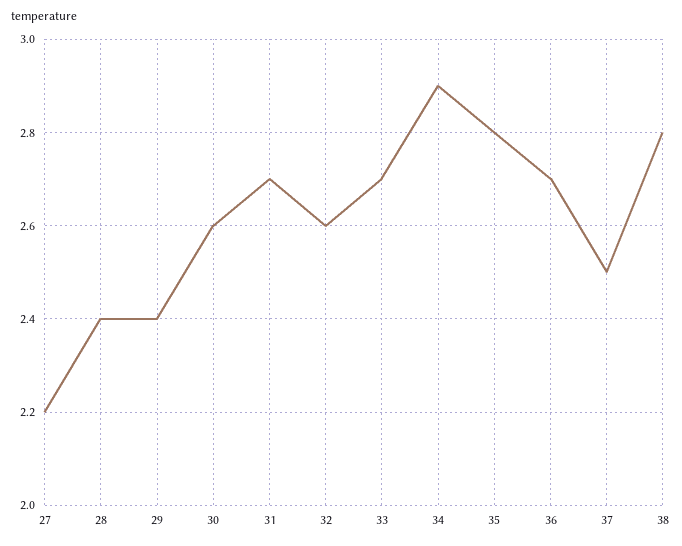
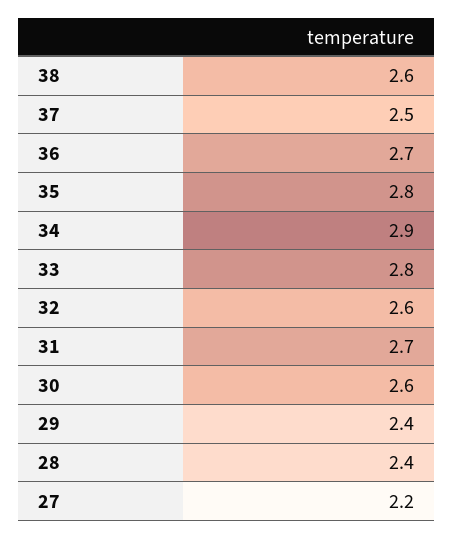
  {
    "27": 2.2,
    "28": 2.4,
    "29": 2.4,
    "30": 2.6,
    "31": 2.7,
    "32": 2.6,
-   "33": 2.7,
+   "33": 2.8,
    "34": 2.9,
    "35": 2.8,
    "36": 2.7,
    "37": 2.5,
-   "38": 2.8
+   "38": 2.6
  }

